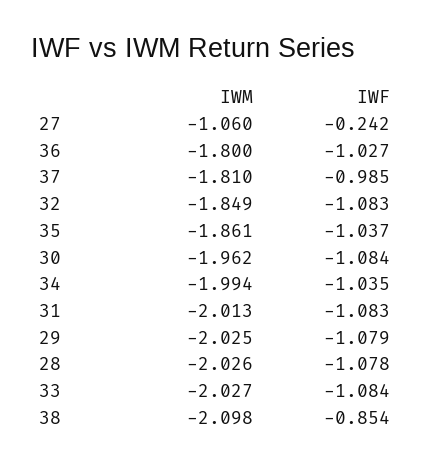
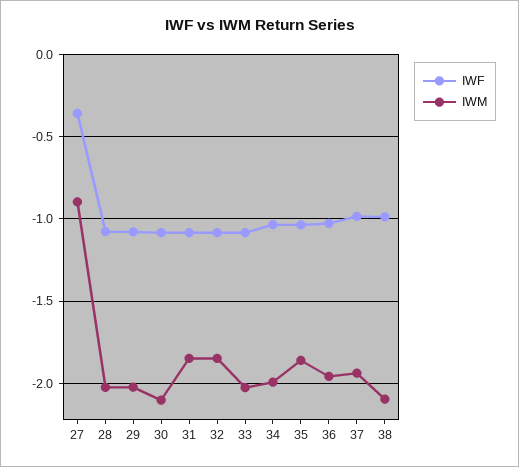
  {
    "IWM": {
-     "27": -1.06,
+     "27": -0.9,
-     "36": -1.8,
+     "36": -1.95,
-     "37": -1.81,
+     "37": -1.95,
      "32": -1.849,
      "35": -1.861,
-     "30": -1.962,
+     "30": -2.1,
      "34": -1.994,
-     "31": -2.013,
+     "31": -1.85,
      "29": -2.025,
      "28": -2.026,
      "33": -2.027,
      "38": -2.098
    },
    "IWF": {
-     "27": -0.242,
+     "27": -0.35,
      "36": -1.027,
      "37": -0.985,
      "32": -1.083,
      "35": -1.037,
      "30": -1.084,
      "34": -1.035,
      "31": -1.083,
      "29": -1.079,
      "28": -1.078,
      "33": -1.084,
-     "38": -0.854
+     "38": -1
    }
  }

